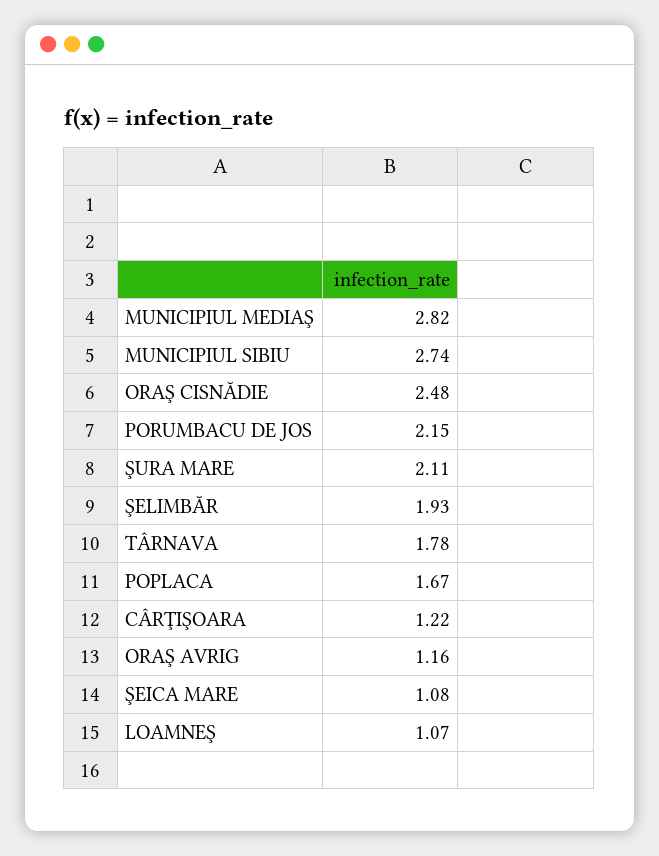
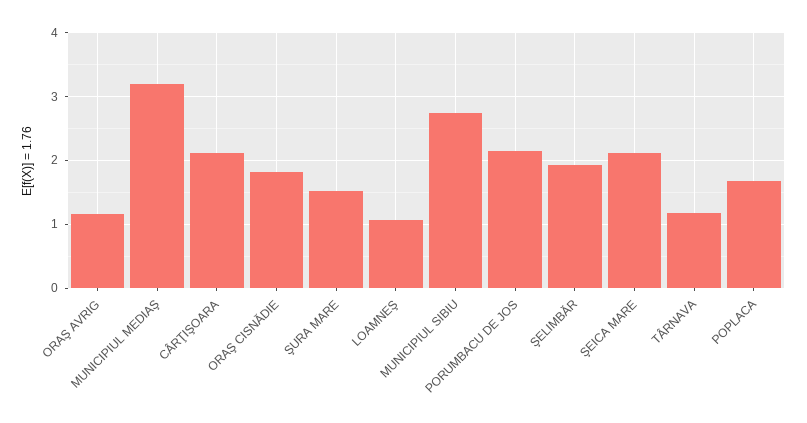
  {
-   "MUNICIPIUL MEDIAŞ": 2.82,
+   "MUNICIPIUL MEDIAŞ": 3.2,
    "MUNICIPIUL SIBIU": 2.74,
-   "ORAŞ CISNĂDIE": 2.48,
+   "ORAŞ CISNĂDIE": 1.8,
    "PORUMBACU DE JOS": 2.15,
-   "ŞURA MARE": 2.11,
+   "ŞURA MARE": 1.5,
    "ŞELIMBĂR": 1.93,
-   "TÂRNAVA": 1.78,
+   "TÂRNAVA": 1.2,
    "POPLACA": 1.67,
-   "CÂRŢIŞOARA": 1.22,
+   "CÂRŢIŞOARA": 2.1,
    "ORAŞ AVRIG": 1.16,
-   "ŞEICA MARE": 1.08,
+   "ŞEICA MARE": 2.1,
    "LOAMNEŞ": 1.07
  }

